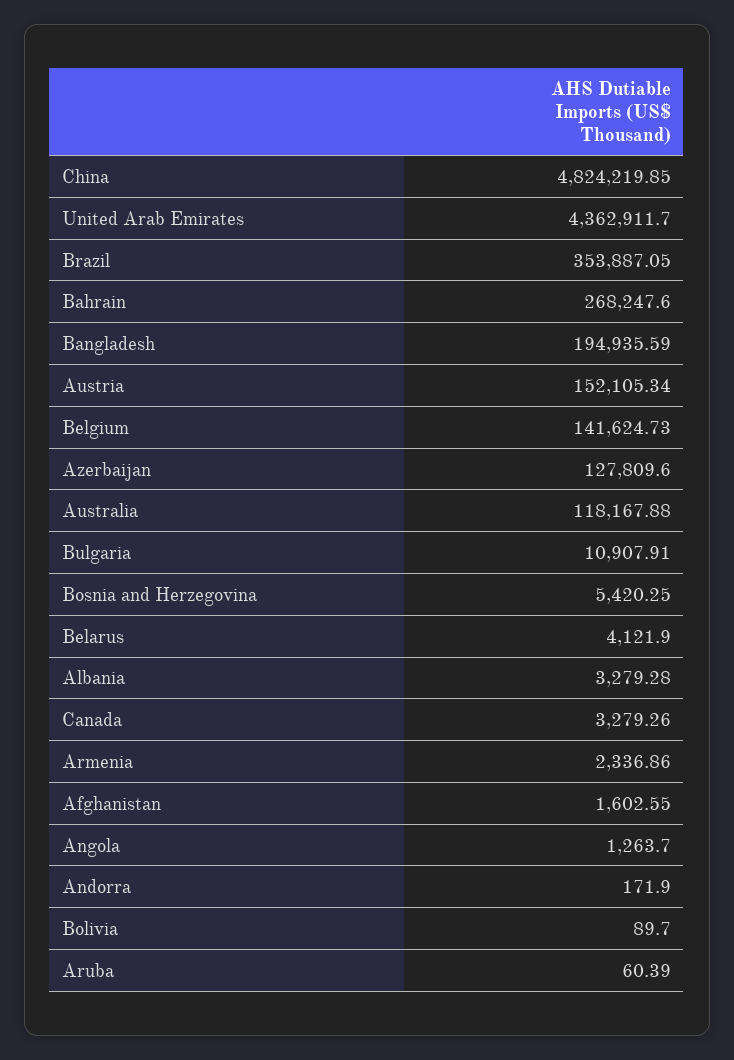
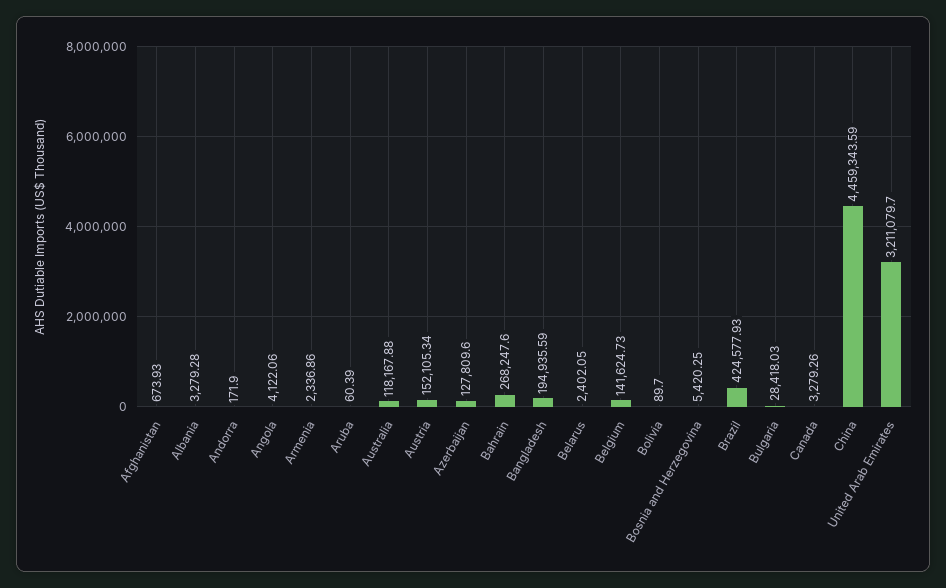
  {
-   "China": 4824219.85,
+   "China": 4459343.59,
-   "United Arab Emirates": 4362911.7,
+   "United Arab Emirates": 3211079.7,
-   "Brazil": 353887.05,
+   "Brazil": 424577.93,
    "Bahrain": 268247.6,
    "Bangladesh": 194935.59,
    "Austria": 152105.34,
    "Belgium": 141624.73,
    "Azerbaijan": 127809.6,
    "Australia": 118167.88,
-   "Bulgaria": 10907.91,
+   "Bulgaria": 28418.03,
    "Bosnia and Herzegovina": 5420.25,
-   "Belarus": 4121.9,
+   "Belarus": 2402.05,
    "Albania": 3279.28,
    "Canada": 3279.26,
    "Armenia": 2336.86,
-   "Afghanistan": 1602.55,
+   "Afghanistan": 673.93,
-   "Angola": 1263.7,
+   "Angola": 4122.06,
    "Andorra": 171.9,
    "Bolivia": 89.7,
    "Aruba": 60.39
  }

